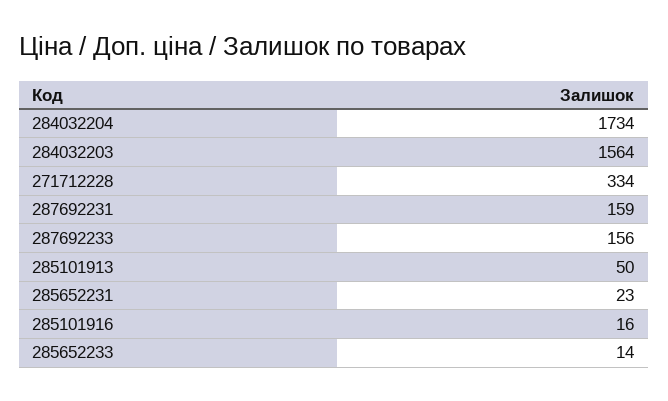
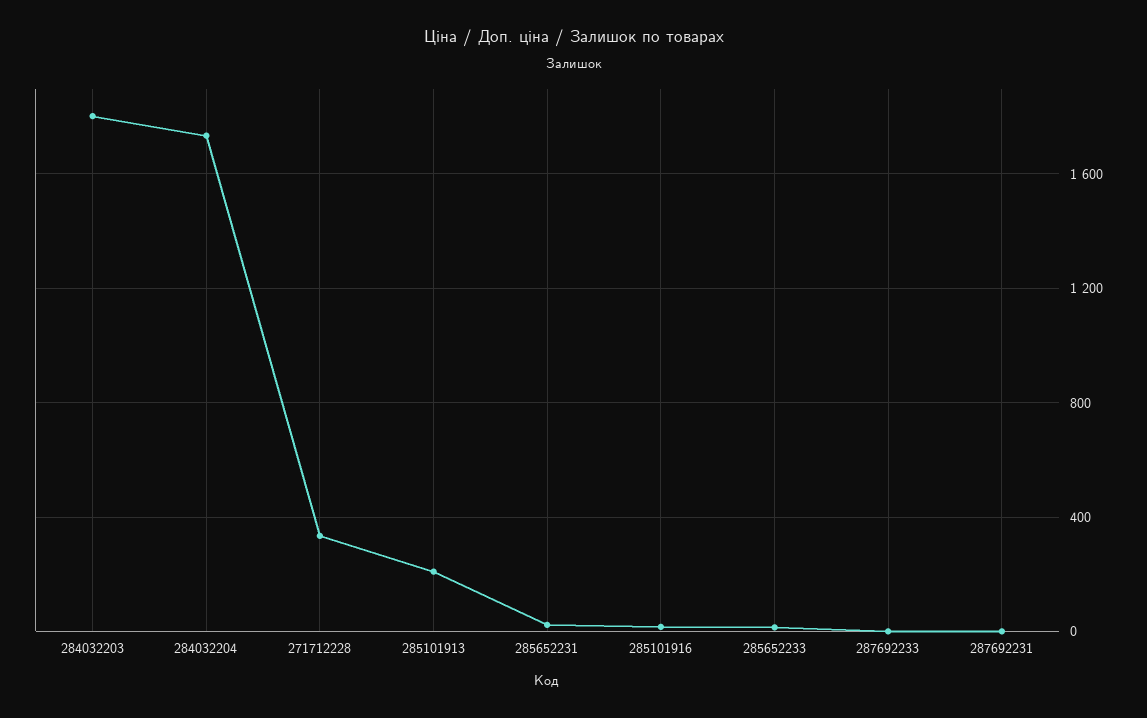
  {
    "284032204": 1734,
-   "284032203": 1564,
+   "284032203": 1800,
    "271712228": 334,
-   "287692231": 159,
+   "287692231": 0,
-   "287692233": 156,
+   "287692233": 0,
-   "285101913": 50,
+   "285101913": 200,
    "285652231": 23,
    "285101916": 16,
    "285652233": 14
  }

